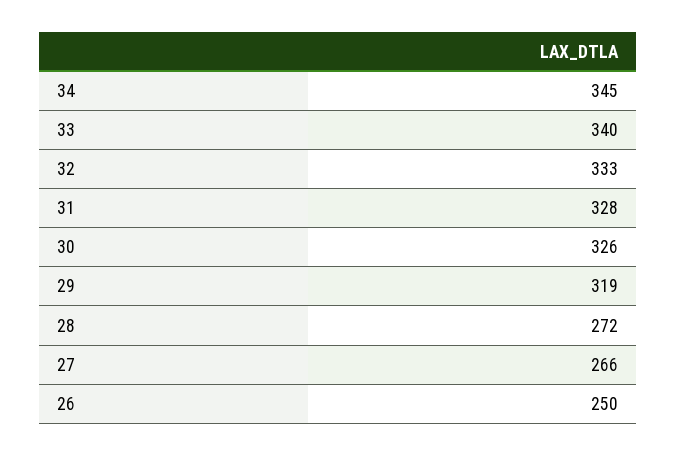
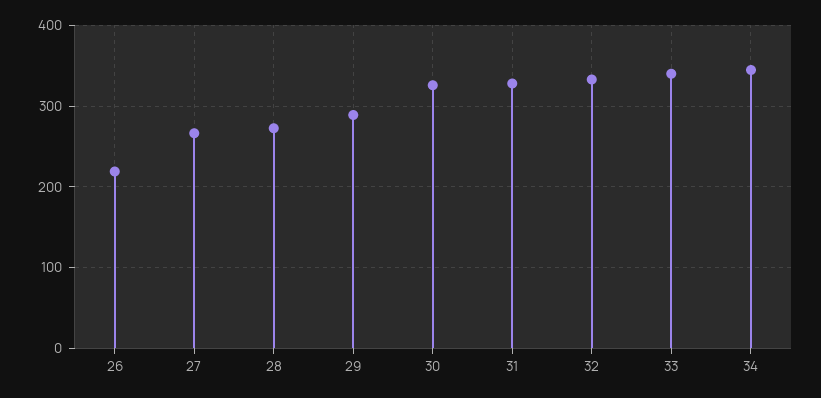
  {
    "34": 345,
    "33": 340,
    "32": 333,
    "31": 328,
    "30": 326,
-   "29": 319,
+   "29": 290,
    "28": 272,
    "27": 266,
-   "26": 250
+   "26": 220
  }

